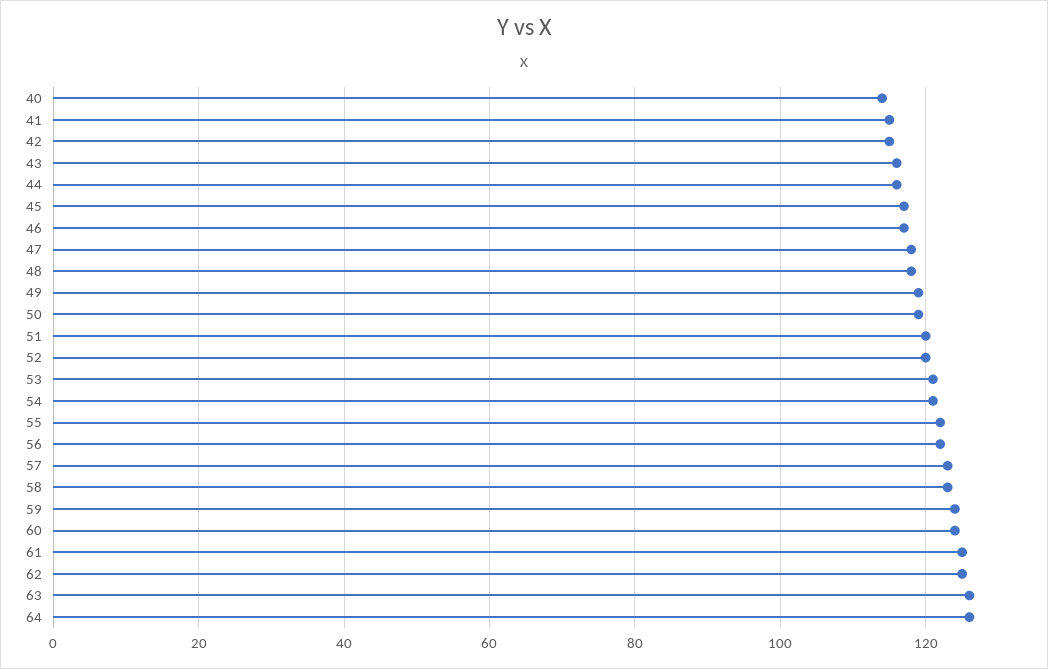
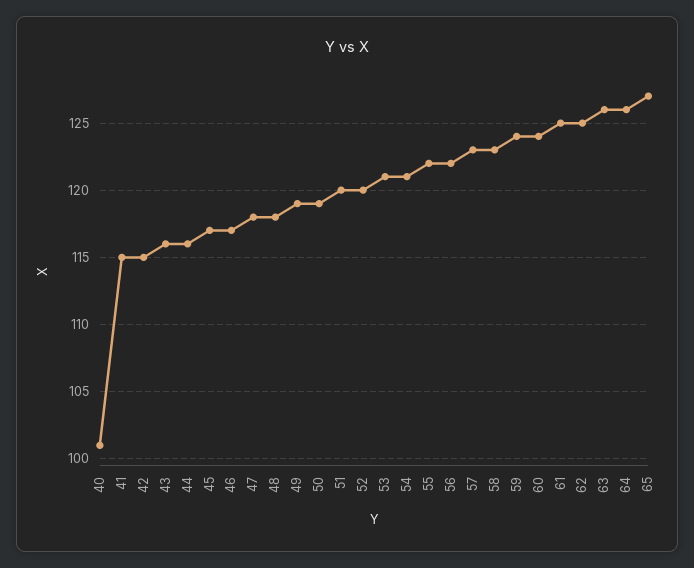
  {
-   "40": 115,
+   "40": 101,
    "41": 115,
    "42": 115,
    "43": 116,
    "44": 116,
    "45": 117,
    "46": 117,
    "47": 118,
    "48": 118,
    "49": 119,
    "50": 119,
    "51": 120,
    "52": 120,
    "53": 121,
    "54": 121,
    "55": 122,
    "56": 122,
    "57": 123,
    "58": 123,
    "59": 124,
    "60": 124,
    "61": 125,
    "62": 125,
    "63": 126,
-   "64": 126
+   "64": 126,
+   "65": 127
  }

